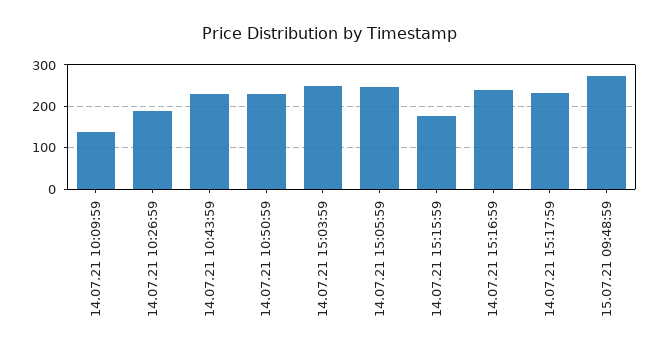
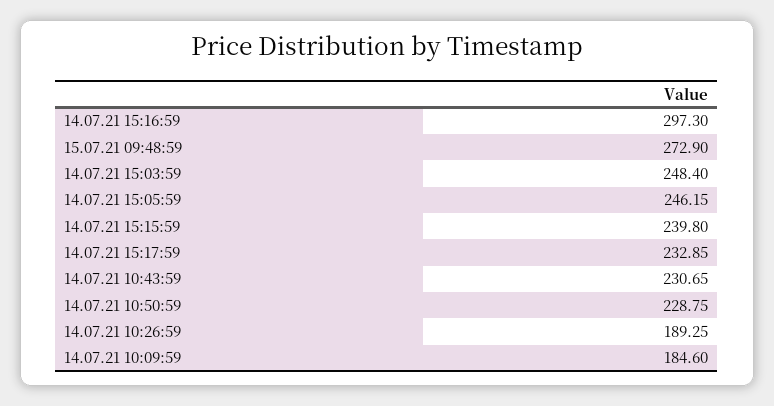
  {
-   "14.07.21 10:09:59": 140,
+   "14.07.21 10:09:59": 184.6,
    "14.07.21 10:26:59": 189.25,
    "14.07.21 10:43:59": 230.65,
    "14.07.21 10:50:59": 228.75,
    "14.07.21 15:03:59": 248.4,
    "14.07.21 15:05:59": 246.15,
-   "14.07.21 15:15:59": 180,
+   "14.07.21 15:15:59": 239.8,
-   "14.07.21 15:16:59": 240,
+   "14.07.21 15:16:59": 297.3,
    "14.07.21 15:17:59": 232.85,
    "15.07.21 09:48:59": 272.9
  }

